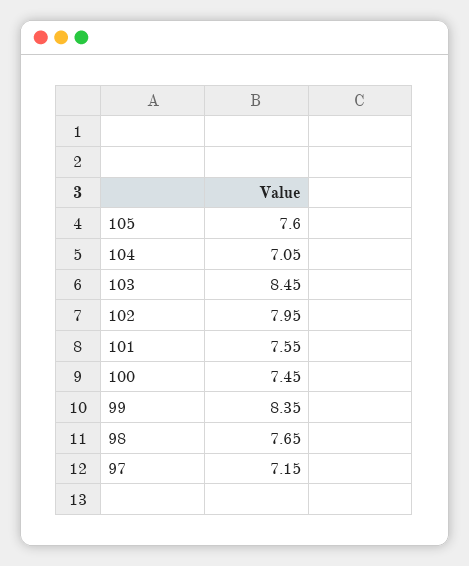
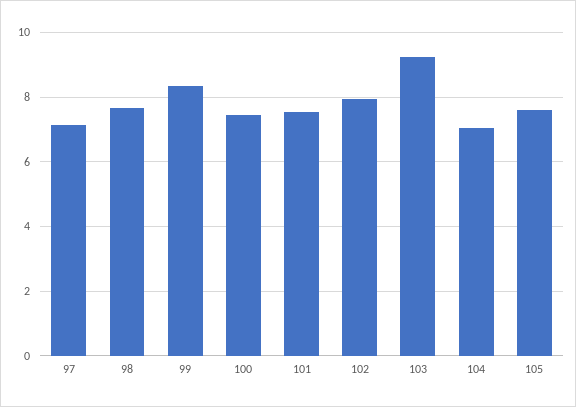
  {
    "105": 7.6,
    "104": 7.05,
-   "103": 8.45,
+   "103": 9.2,
    "102": 7.95,
    "101": 7.55,
    "100": 7.45,
    "99": 8.35,
    "98": 7.65,
    "97": 7.15
  }

